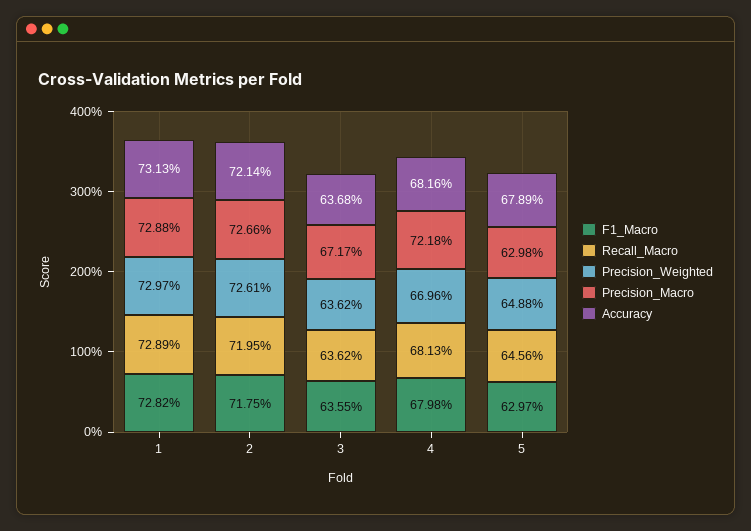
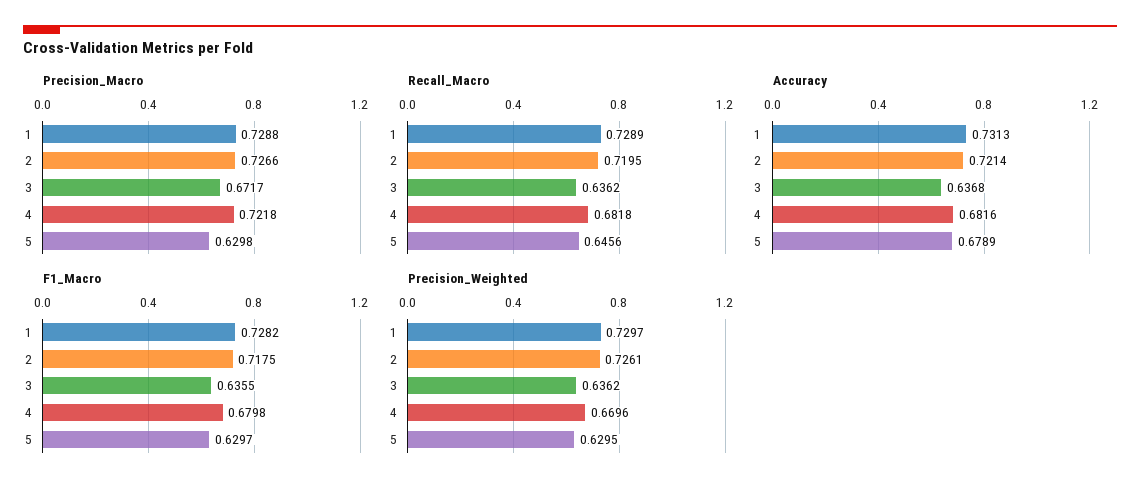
  {
    "F1_Macro": {
      "1": 0.7282,
      "2": 0.7175,
      "3": 0.6355,
      "4": 0.6798,
      "5": 0.6297
    },
    "Recall_Macro": {
      "1": 0.7289,
      "2": 0.7195,
      "3": 0.6362,
-     "4": 0.6813,
+     "4": 0.6818,
      "5": 0.6456
    },
    "Precision_Weighted": {
      "1": 0.7297,
      "2": 0.7261,
      "3": 0.6362,
      "4": 0.6696,
-     "5": 0.6488
+     "5": 0.6295
    },
    "Precision_Macro": {
      "1": 0.7288,
      "2": 0.7266,
      "3": 0.6717,
      "4": 0.7218,
      "5": 0.6298
    },
    "Accuracy": {
      "1": 0.7313,
      "2": 0.7214,
      "3": 0.6368,
      "4": 0.6816,
      "5": 0.6789
    }
  }

